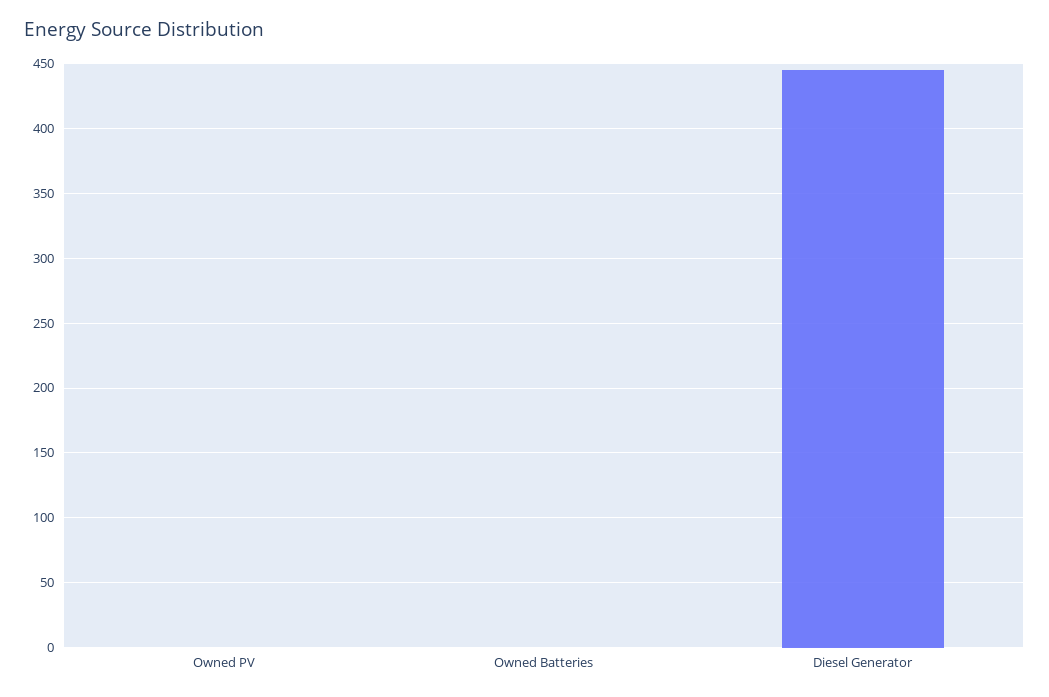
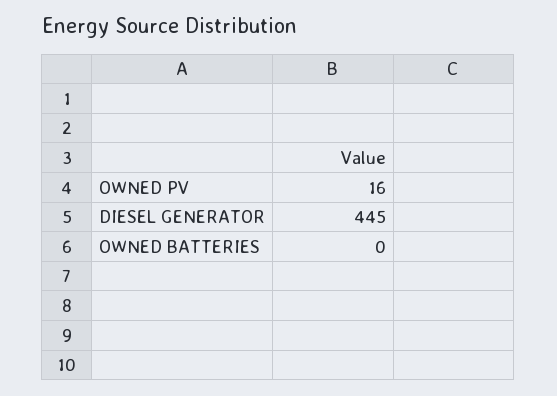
  {
-   "Owned PV": 0,
+   "Owned PV": 16,
    "Owned Batteries": 0,
    "Diesel Generator": 445
  }

